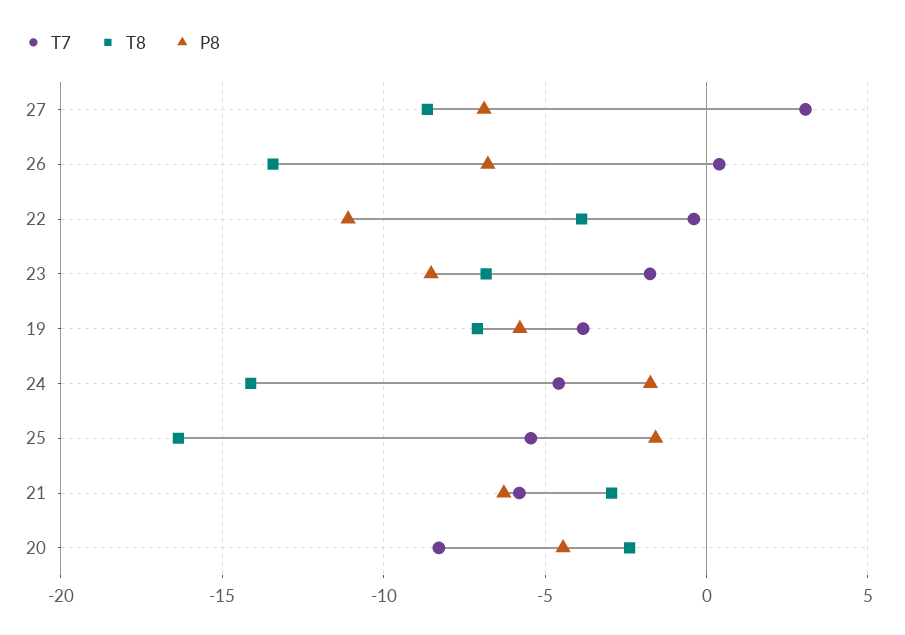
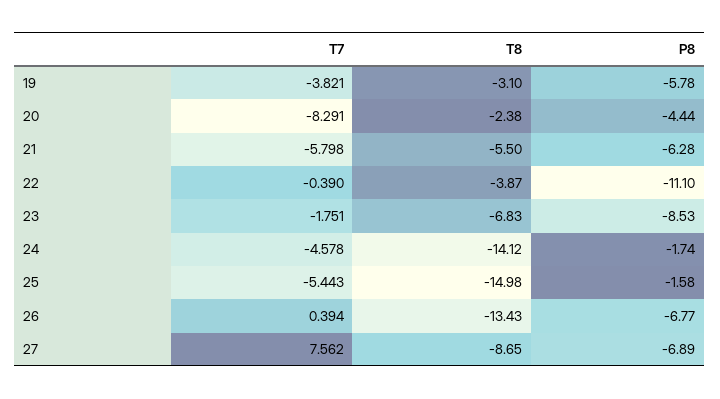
  {
    "T7": {
-     "27": 3,
+     "27": 7.562,
      "26": 0.394,
      "22": -0.39,
      "23": -1.751,
      "19": -3.821,
      "24": -4.578,
      "25": -5.443,
      "21": -5.798,
      "20": -8.291
    },
    "T8": {
      "27": -8.65,
      "26": -13.43,
      "22": -3.87,
      "23": -6.83,
-     "19": -7,
+     "19": -3.1,
      "24": -14.12,
-     "25": -16.5,
+     "25": -14.98,
-     "21": -3,
+     "21": -5.5,
      "20": -2.38
    },
    "P8": {
      "27": -6.89,
      "26": -6.77,
      "22": -11.1,
      "23": -8.53,
      "19": -5.78,
      "24": -1.74,
      "25": -1.58,
      "21": -6.28,
      "20": -4.44
    }
  }

